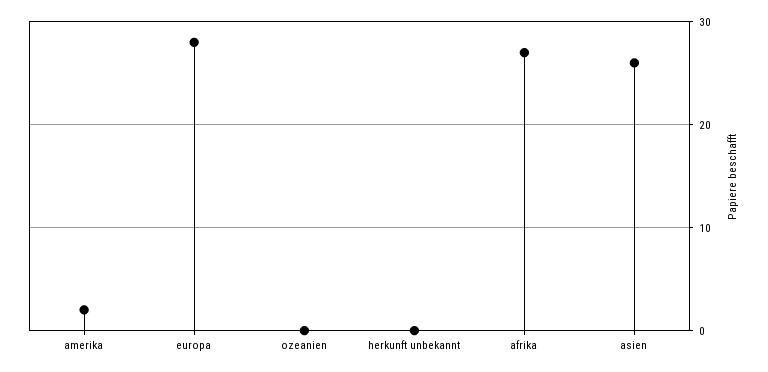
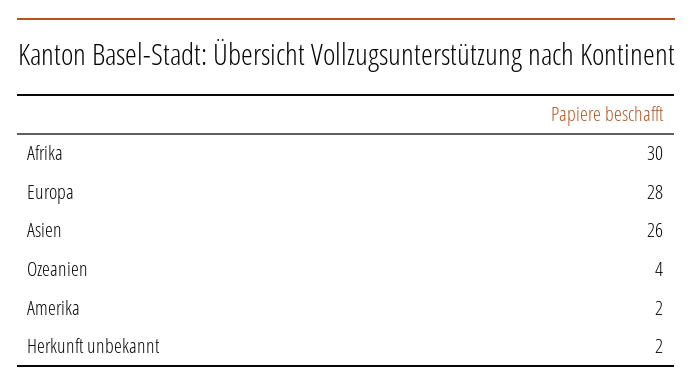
  {
    "amerika": 2,
    "europa": 28,
-   "ozeanien": 0,
+   "ozeanien": 4,
-   "herkunft unbekannt": 0,
+   "herkunft unbekannt": 2,
-   "afrika": 27,
+   "afrika": 30,
    "asien": 26
  }

